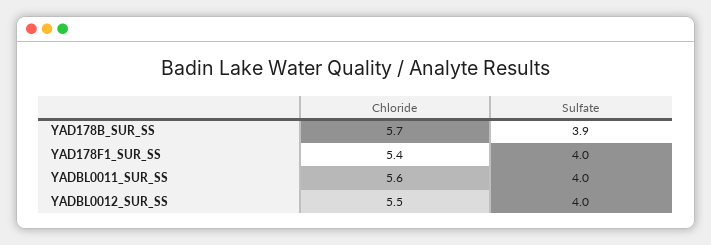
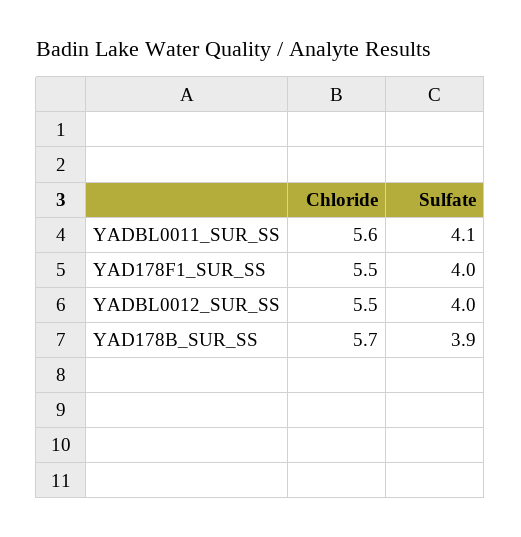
  {
    "Chloride": {
      "YAD178B_SUR_SS": 5.7,
-     "YAD178F1_SUR_SS": 5.4,
+     "YAD178F1_SUR_SS": 5.5,
      "YADBL0011_SUR_SS": 5.6,
      "YADBL0012_SUR_SS": 5.5
    },
    "Sulfate": {
      "YAD178B_SUR_SS": 3.9,
      "YAD178F1_SUR_SS": 4,
-     "YADBL0011_SUR_SS": 4,
+     "YADBL0011_SUR_SS": 4.1,
      "YADBL0012_SUR_SS": 4
    }
  }

